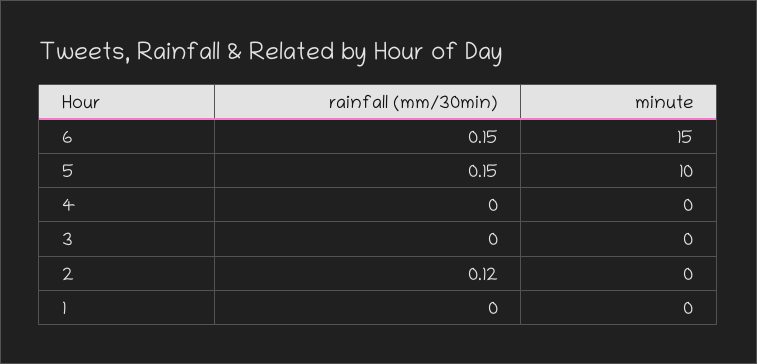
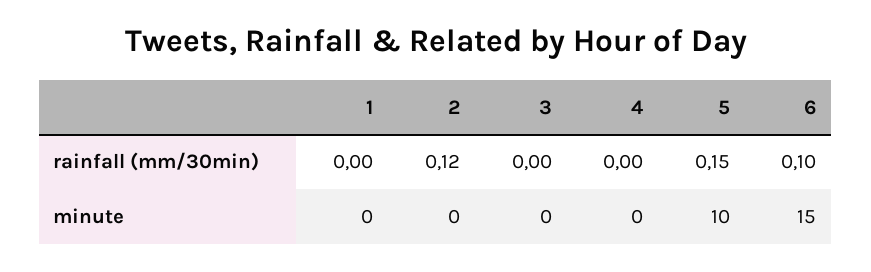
  {
    "rainfall (mm/30min)": {
-     "6": 0.15,
+     "6": 0.1,
      "5": 0.15,
      "4": 0,
      "3": 0,
      "2": 0.12,
      "1": 0
    },
    "minute": {
      "6": 15,
      "5": 10,
      "4": 0,
      "3": 0,
      "2": 0,
      "1": 0
    }
  }

